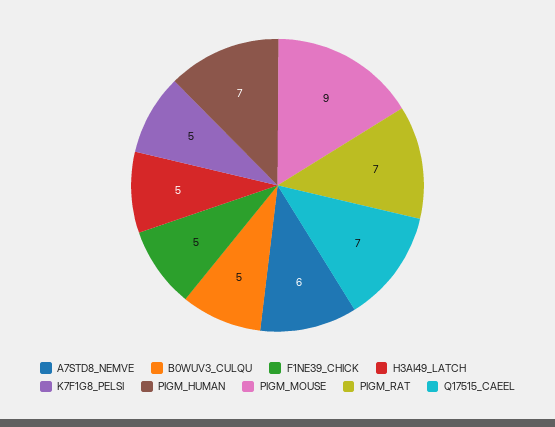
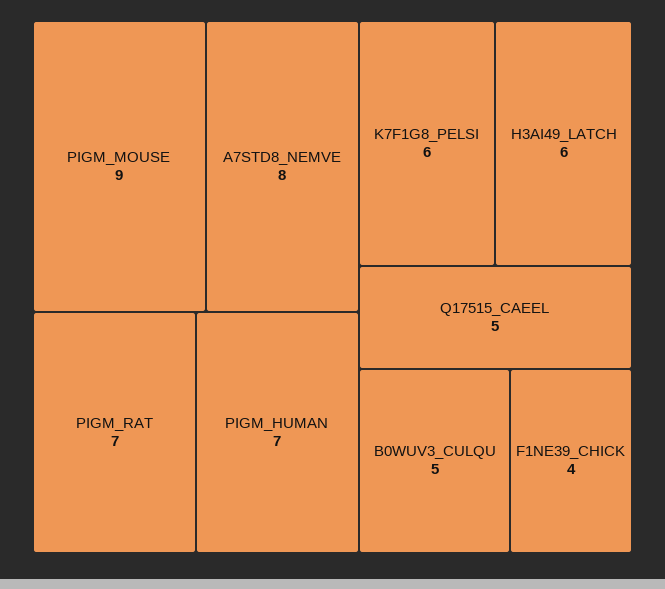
  {
-   "A7STD8_NEMVE": 6,
+   "A7STD8_NEMVE": 8,
    "B0WUV3_CULQU": 5,
-   "F1NE39_CHICK": 5,
+   "F1NE39_CHICK": 4,
-   "H3AI49_LATCH": 5,
+   "H3AI49_LATCH": 6,
-   "K7F1G8_PELSI": 5,
+   "K7F1G8_PELSI": 6,
    "PIGM_HUMAN": 7,
    "PIGM_MOUSE": 9,
    "PIGM_RAT": 7,
-   "Q17515_CAEEL": 7
+   "Q17515_CAEEL": 5
  }

